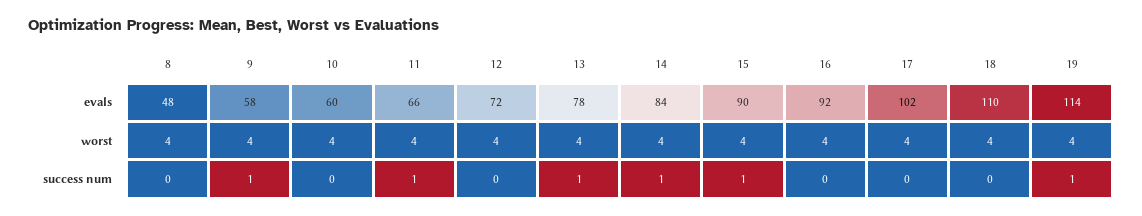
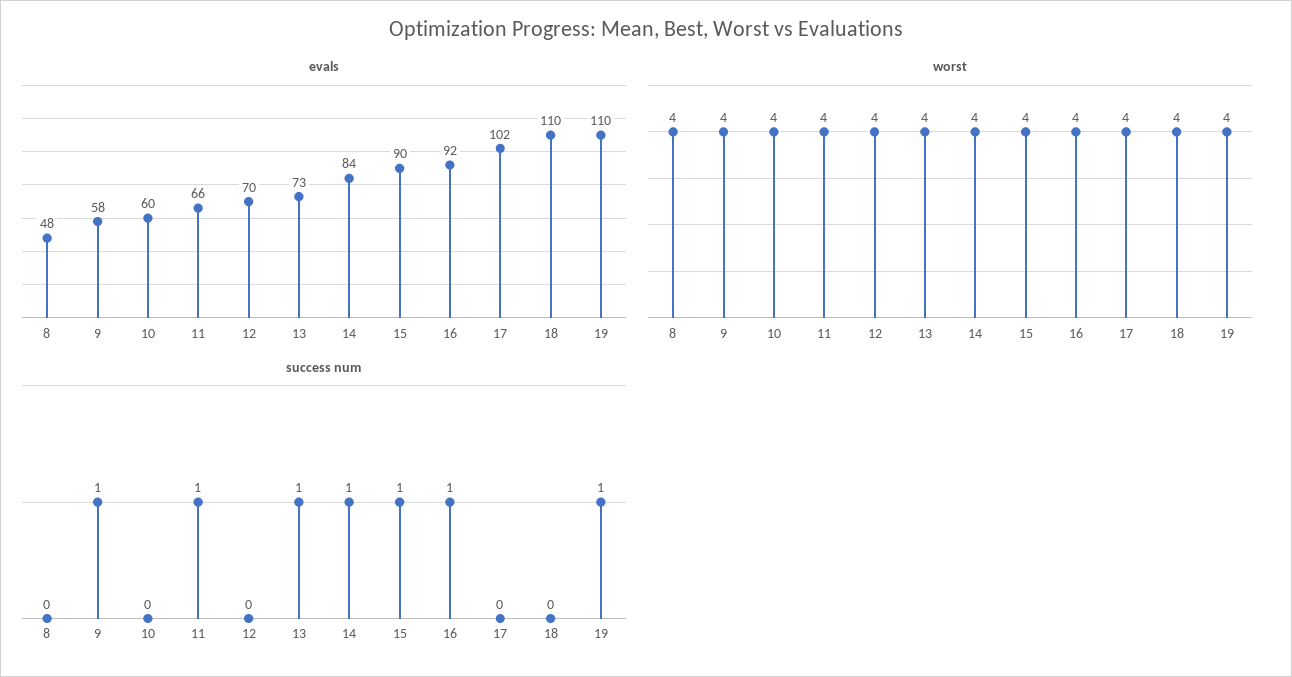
  {
    "evals": {
      "8": 48,
      "9": 58,
      "10": 60,
      "11": 66,
-     "12": 72,
+     "12": 70,
-     "13": 78,
+     "13": 73,
      "14": 84,
      "15": 90,
      "16": 92,
      "17": 102,
      "18": 110,
-     "19": 114
+     "19": 110
    },
    "worst": {
      "8": 4,
      "9": 4,
      "10": 4,
      "11": 4,
      "12": 4,
      "13": 4,
      "14": 4,
      "15": 4,
      "16": 4,
      "17": 4,
      "18": 4,
      "19": 4
    },
    "success num": {
      "8": 0,
      "9": 1,
      "10": 0,
      "11": 1,
      "12": 0,
      "13": 1,
      "14": 1,
      "15": 1,
-     "16": 0,
+     "16": 1,
      "17": 0,
      "18": 0,
      "19": 1
    }
  }

